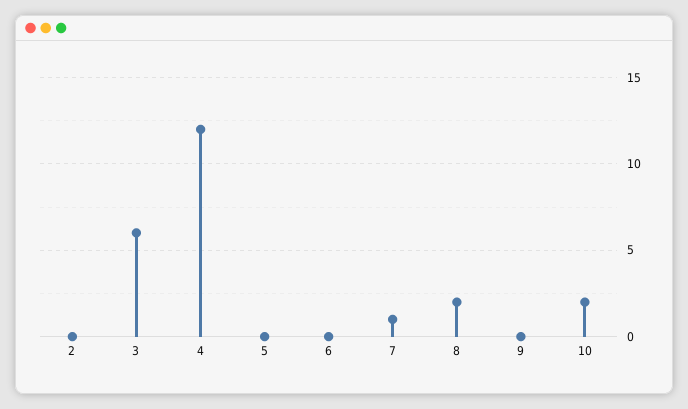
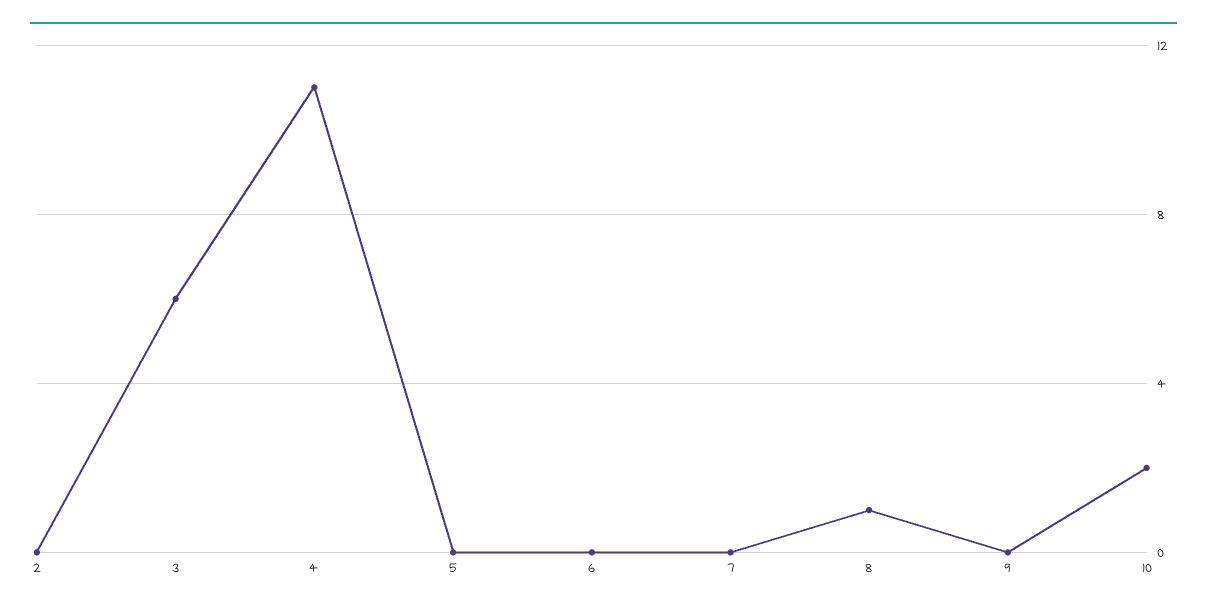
  {
    "2": 0,
    "3": 6,
-   "4": 12,
+   "4": 11,
    "5": 0,
    "6": 0,
-   "7": 1,
+   "7": 0,
-   "8": 2,
+   "8": 1,
    "9": 0,
    "10": 2
  }

